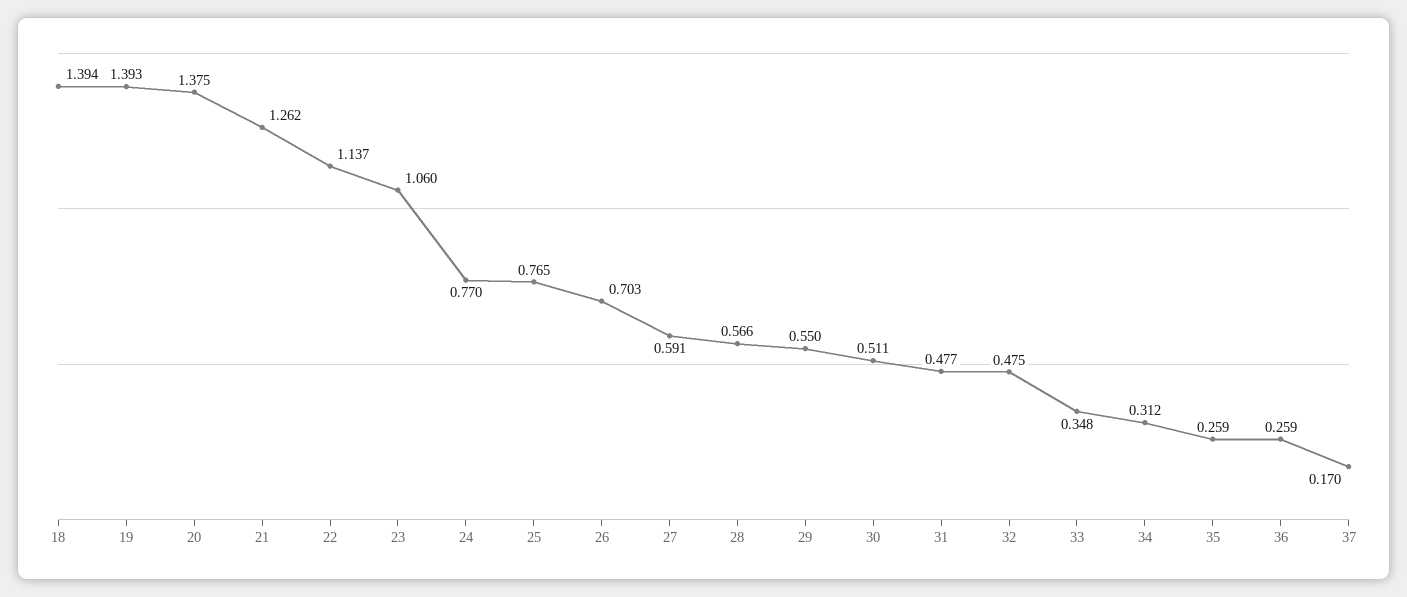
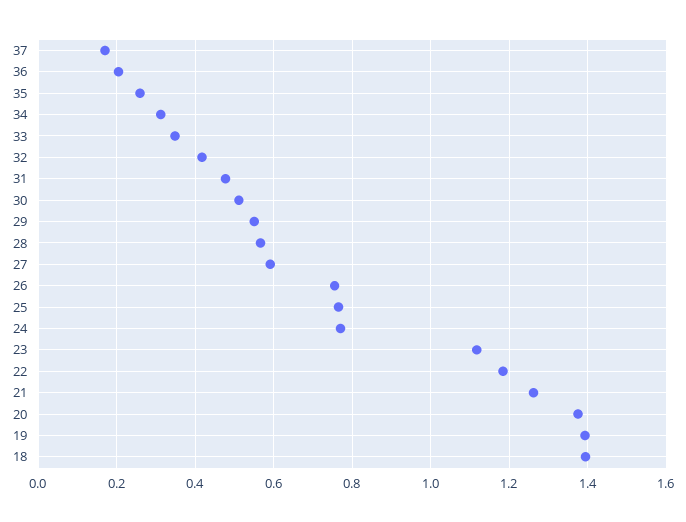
  {
    "18": 1.394,
    "19": 1.393,
    "20": 1.375,
    "21": 1.262,
-   "22": 1.137,
+   "22": 1.18,
-   "23": 1.06,
+   "23": 1.12,
    "24": 0.77,
    "25": 0.765,
-   "26": 0.703,
+   "26": 0.76,
    "27": 0.591,
    "28": 0.566,
    "29": 0.55,
    "30": 0.511,
    "31": 0.477,
-   "32": 0.475,
+   "32": 0.42,
    "33": 0.348,
    "34": 0.312,
    "35": 0.259,
-   "36": 0.259,
+   "36": 0.2,
    "37": 0.17
  }

